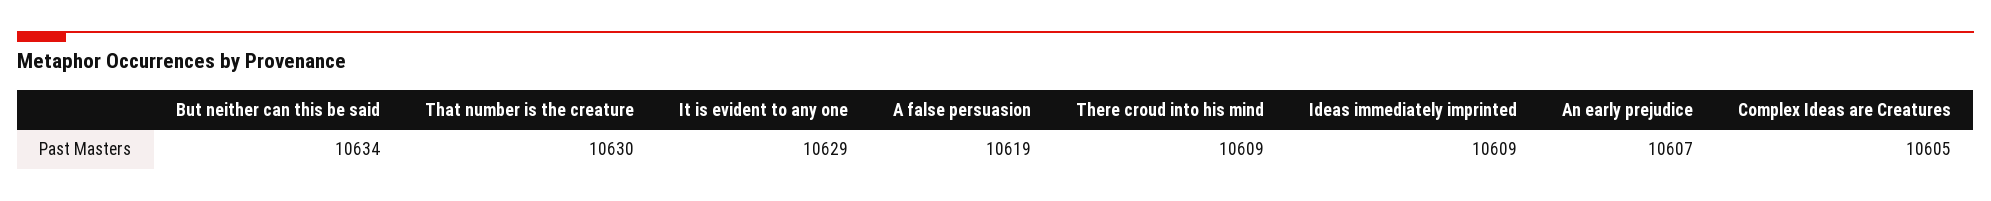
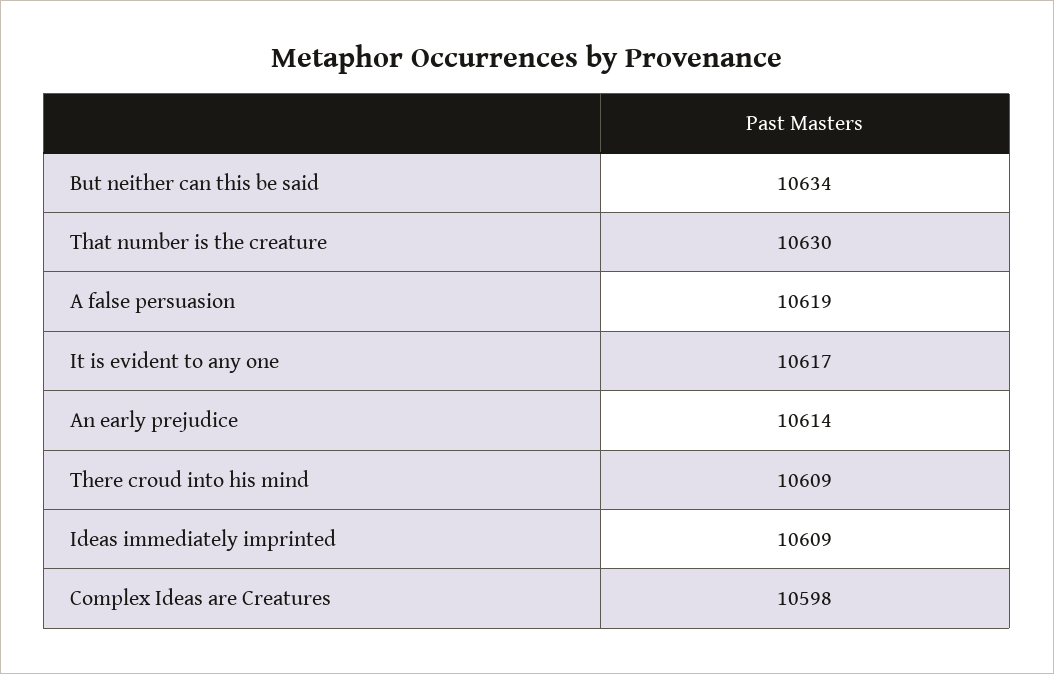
  {
    "But neither can this be said": 10634,
    "That number is the creature": 10630,
-   "It is evident to any one": 10629,
+   "It is evident to any one": 10617,
    "A false persuasion": 10619,
    "There croud into his mind": 10609,
    "Ideas immediately imprinted": 10609,
-   "An early prejudice": 10607,
+   "An early prejudice": 10614,
-   "Complex Ideas are Creatures": 10605
+   "Complex Ideas are Creatures": 10598
  }

